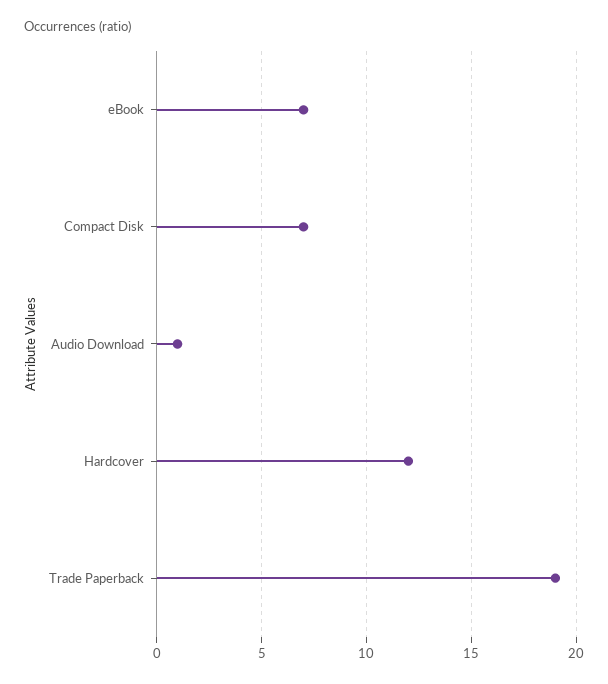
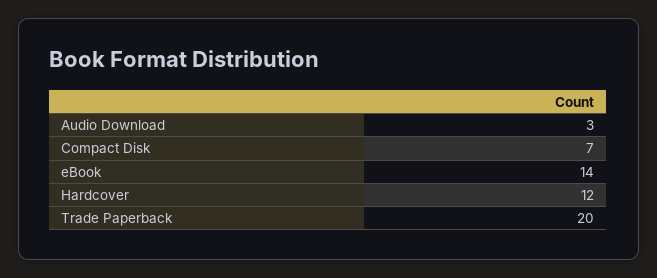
  {
-   "eBook": 7,
+   "eBook": 14,
    "Compact Disk": 7,
-   "Audio Download": 1,
+   "Audio Download": 3,
    "Hardcover": 12,
-   "Trade Paperback": 19
+   "Trade Paperback": 20
  }

